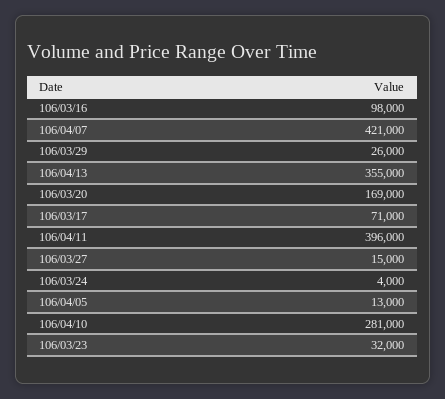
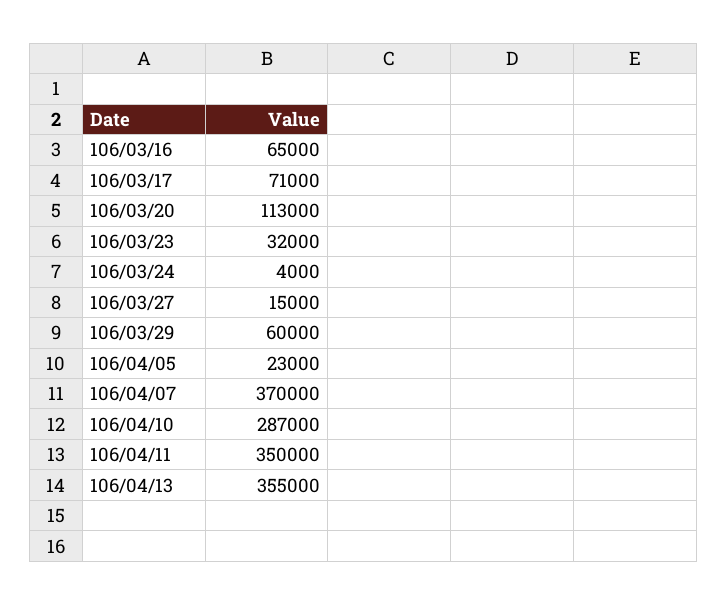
  {
-   "106/03/16": 98000,
+   "106/03/16": 65000,
-   "106/04/07": 421000,
+   "106/04/07": 370000,
-   "106/03/29": 26000,
+   "106/03/29": 60000,
    "106/04/13": 355000,
-   "106/03/20": 169000,
+   "106/03/20": 113000,
    "106/03/17": 71000,
-   "106/04/11": 396000,
+   "106/04/11": 350000,
    "106/03/27": 15000,
    "106/03/24": 4000,
-   "106/04/05": 13000,
+   "106/04/05": 23000,
-   "106/04/10": 281000,
+   "106/04/10": 287000,
    "106/03/23": 32000
  }

